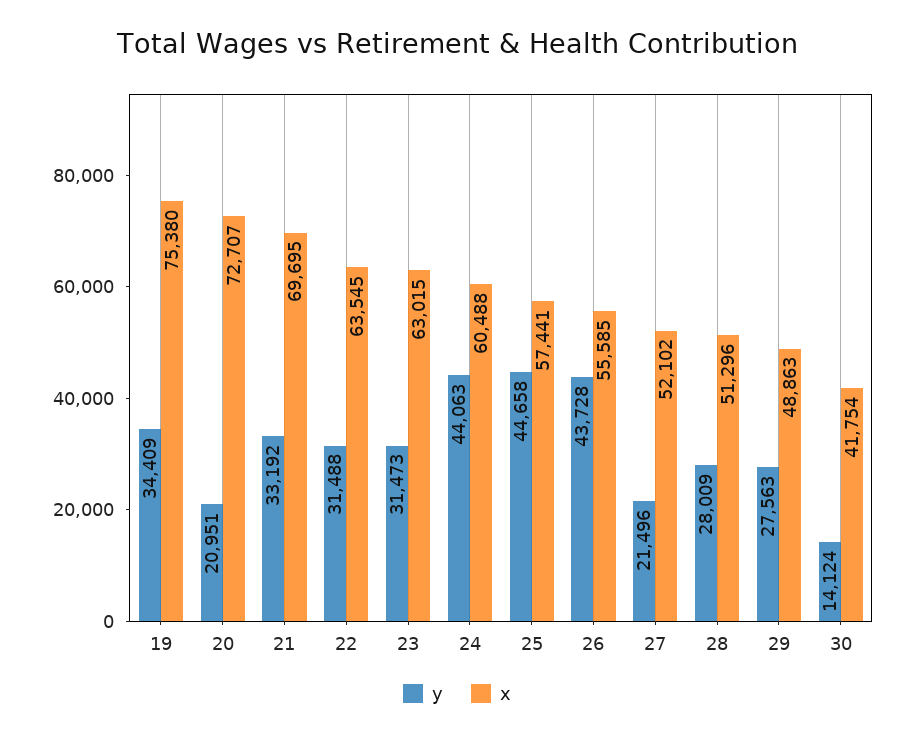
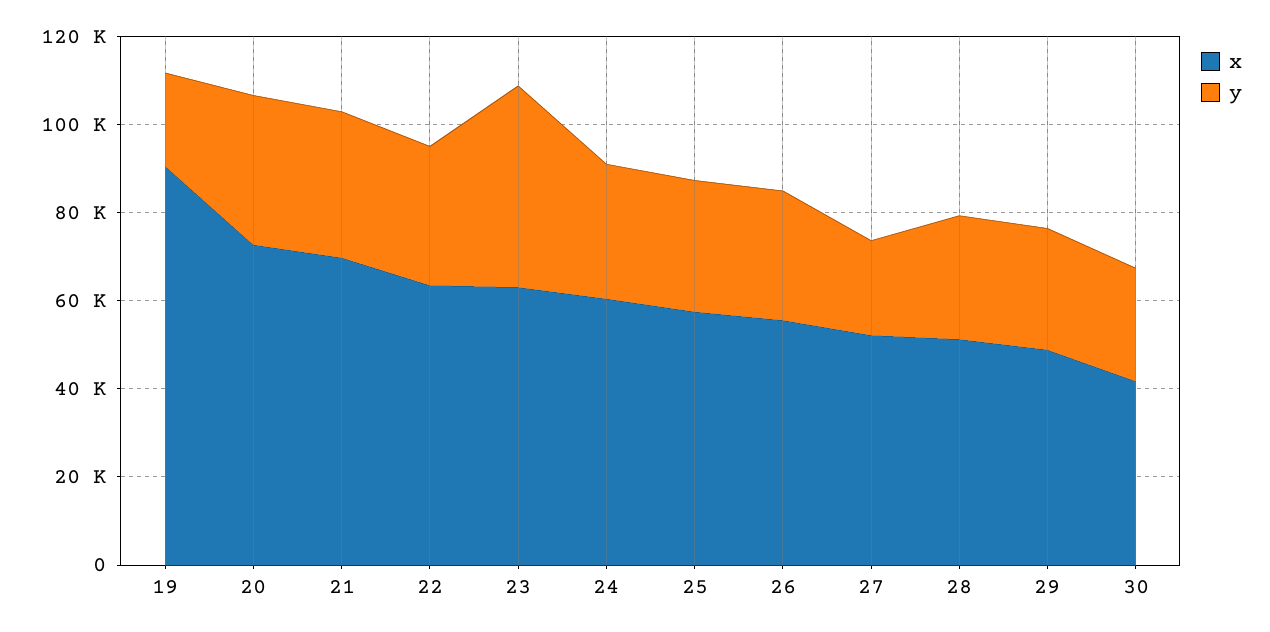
  {
    "y": {
-     "19": 34409,
+     "19": 20000,
-     "20": 20951,
+     "20": 35000,
      "21": 33192,
      "22": 31488,
-     "23": 31473,
+     "23": 45000,
-     "24": 44063,
+     "24": 30000,
-     "25": 44658,
+     "25": 30000,
-     "26": 43728,
+     "26": 30000,
      "27": 21496,
      "28": 28009,
      "29": 27563,
-     "30": 14124
+     "30": 25000
    },
    "x": {
-     "19": 75380,
+     "19": 90000,
      "20": 72707,
      "21": 69695,
      "22": 63545,
      "23": 63015,
      "24": 60488,
      "25": 57441,
      "26": 55585,
      "27": 52102,
      "28": 51296,
      "29": 48863,
      "30": 41754
    }
  }

